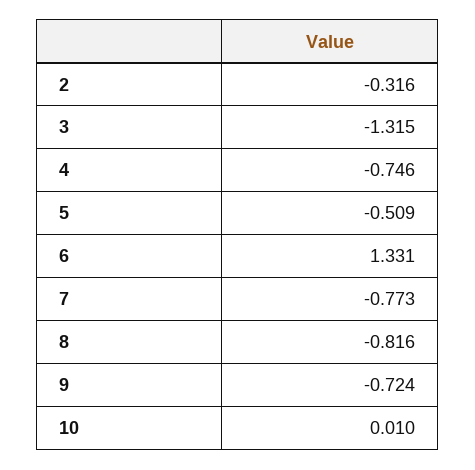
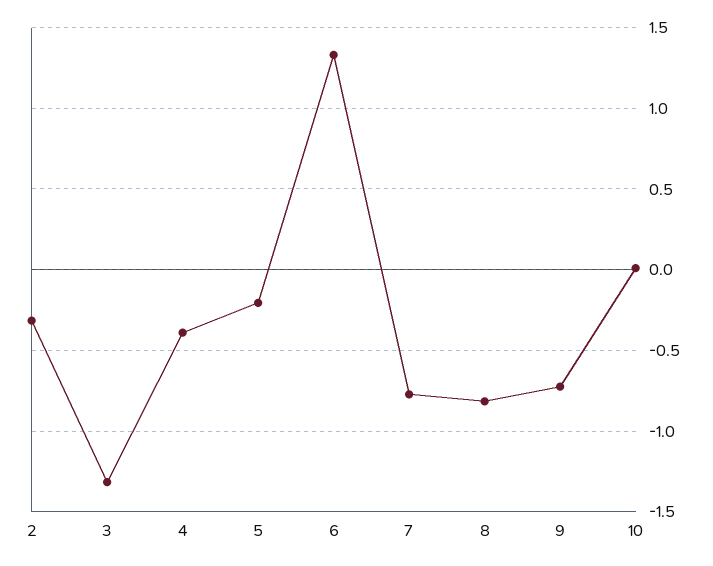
  {
    "2": -0.316,
    "3": -1.315,
-   "4": -0.746,
+   "4": -0.4,
-   "5": -0.509,
+   "5": -0.2,
    "6": 1.331,
    "7": -0.773,
    "8": -0.816,
    "9": -0.724,
    "10": 0.01
  }

